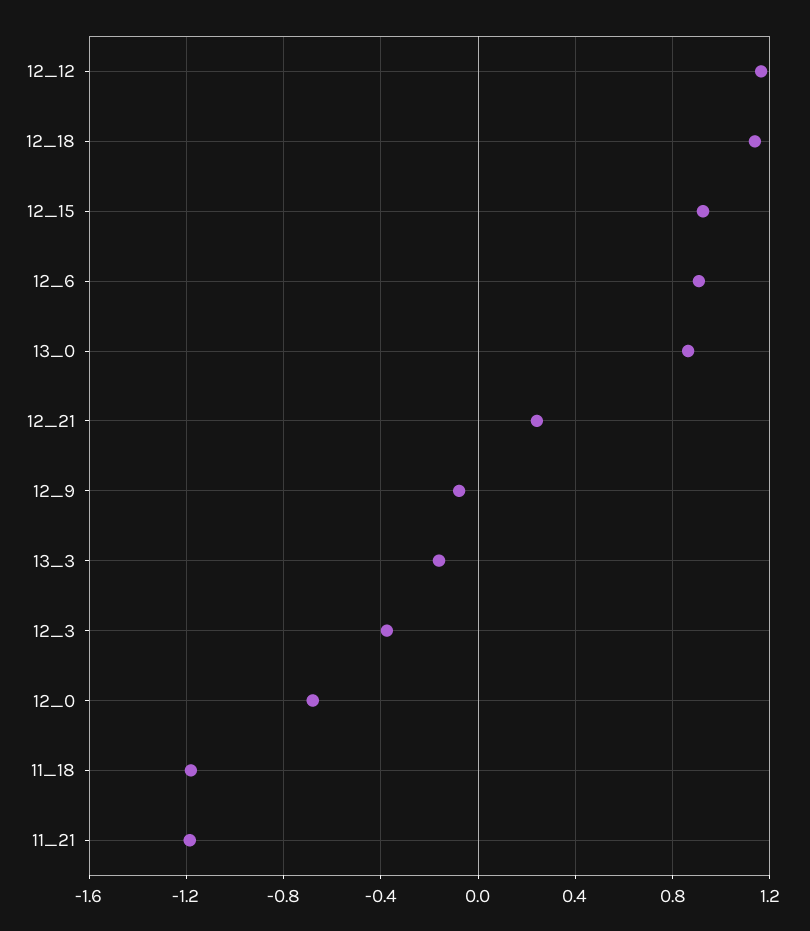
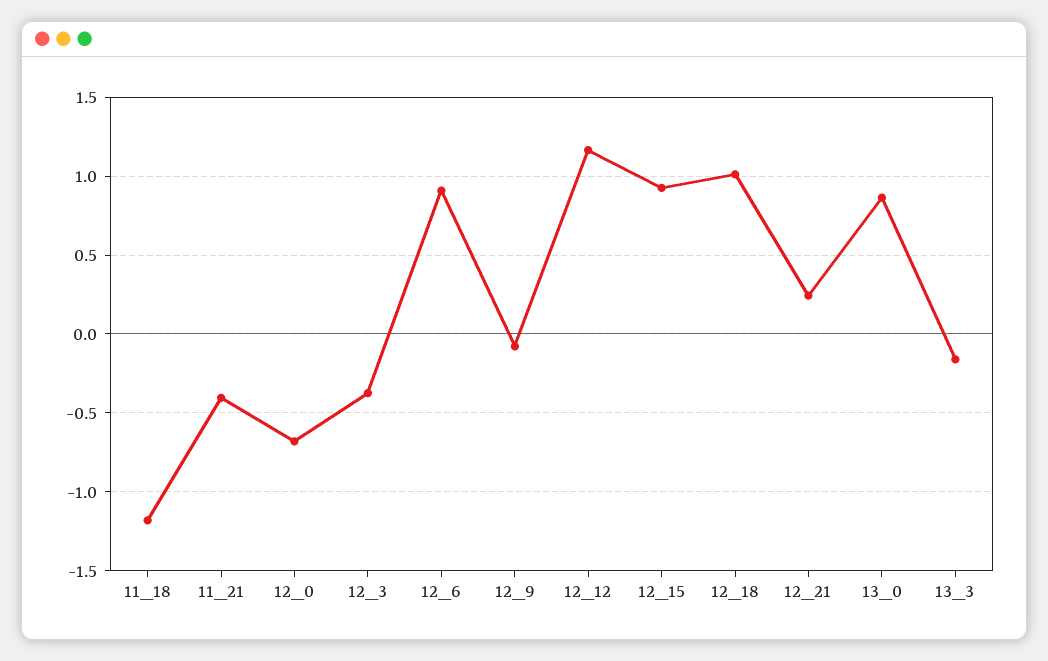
  {
    "12_12": 1.15,
-   "12_18": 1.15,
+   "12_18": 1,
    "12_15": 0.95,
    "12_6": 0.9,
    "13_0": 0.85,
    "12_21": 0.25,
    "12_9": -0.1,
    "13_3": -0.15,
    "12_3": -0.4,
    "12_0": -0.7,
    "11_18": -1.2,
-   "11_21": -1.2
+   "11_21": -0.4
  }

